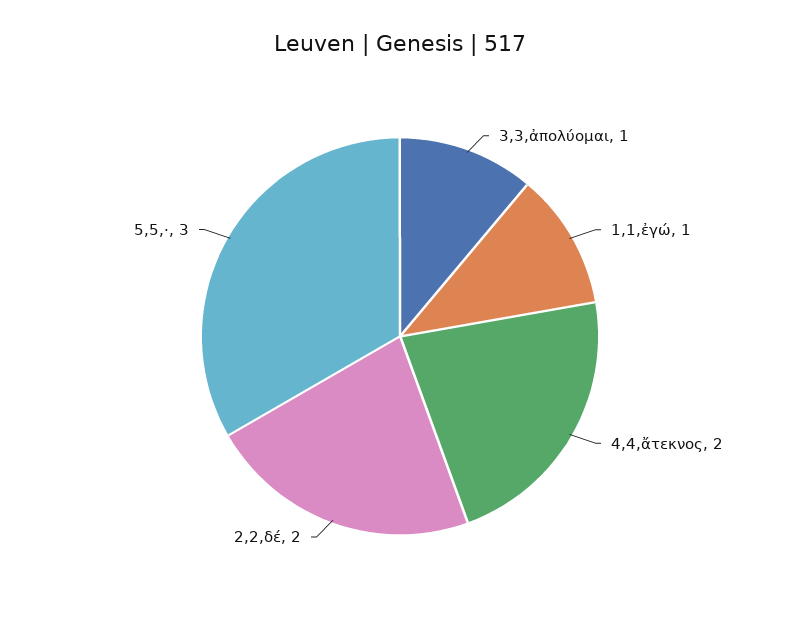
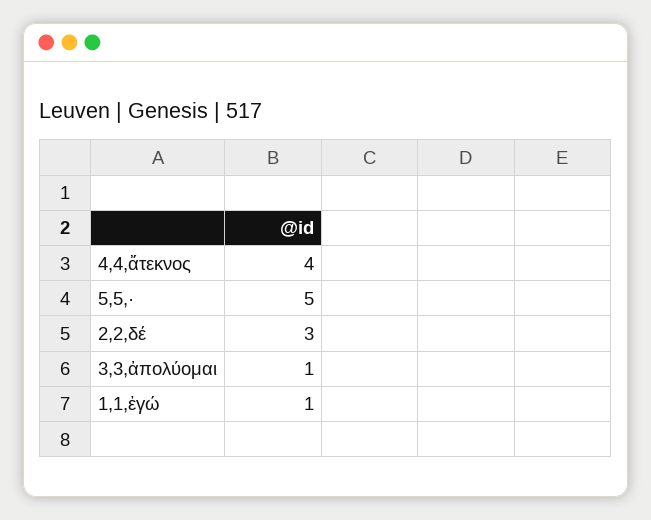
  {
    "3,3,ἀπολύομαι": 1,
    "1,1,ἐγώ": 1,
-   "4,4,ἄτεκνος": 2,
+   "4,4,ἄτεκνος": 4,
-   "2,2,δέ": 2,
+   "2,2,δέ": 3,
-   "5,5,·": 3
+   "5,5,·": 5
  }

